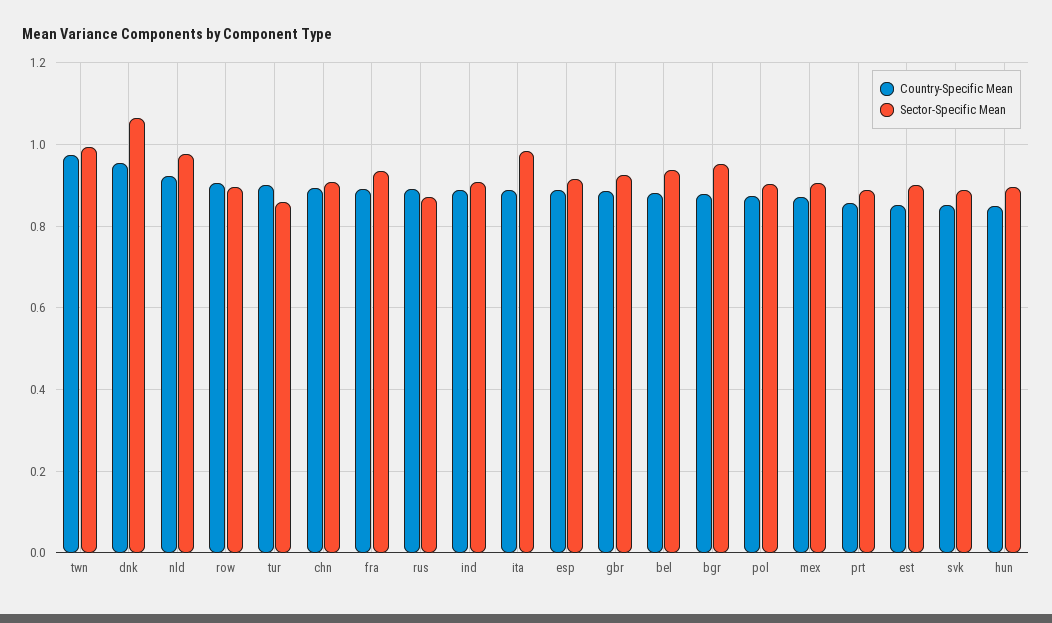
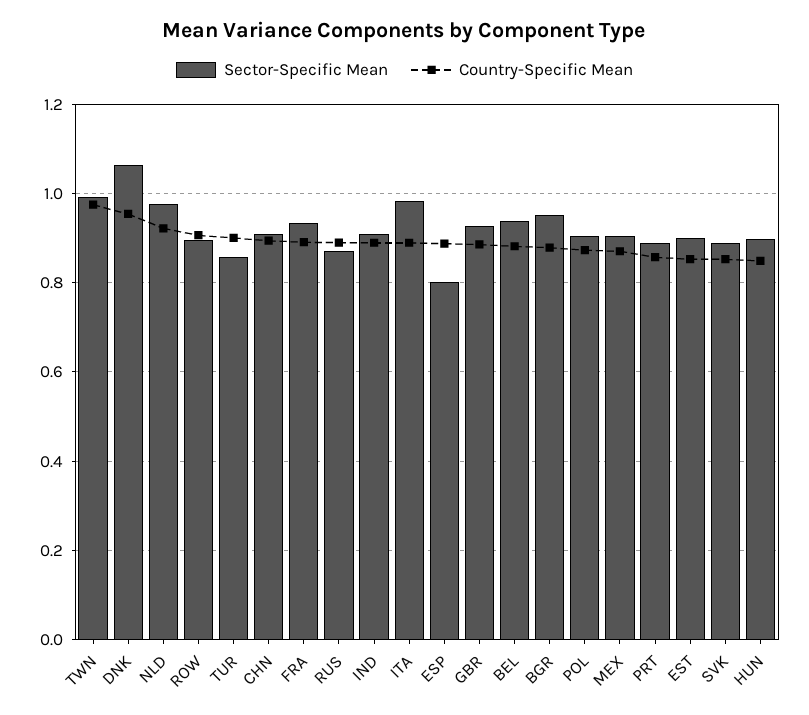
  {
    "Country-Specific Mean": {
      "twn": 0.98,
      "dnk": 0.96,
      "nld": 0.92,
      "row": 0.9,
      "tur": 0.9,
      "chn": 0.9,
      "fra": 0.9,
      "rus": 0.88,
      "ind": 0.88,
      "ita": 0.88,
      "esp": 0.88,
      "gbr": 0.88,
      "bel": 0.88,
      "bgr": 0.88,
      "pol": 0.88,
      "mex": 0.88,
      "prt": 0.86,
      "est": 0.86,
      "svk": 0.86,
      "hun": 0.84
    },
    "Sector-Specific Mean": {
      "twn": 1,
      "dnk": 1.06,
      "nld": 0.98,
      "row": 0.9,
      "tur": 0.86,
      "chn": 0.9,
      "fra": 0.94,
      "rus": 0.88,
      "ind": 0.9,
      "ita": 0.98,
-     "esp": 0.92,
+     "esp": 0.8,
      "gbr": 0.92,
      "bel": 0.94,
      "bgr": 0.96,
      "pol": 0.9,
      "mex": 0.9,
      "prt": 0.88,
      "est": 0.9,
      "svk": 0.88,
      "hun": 0.9
    }
  }

